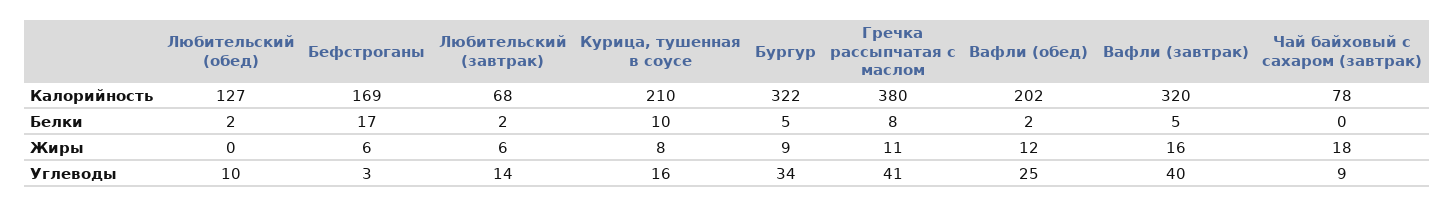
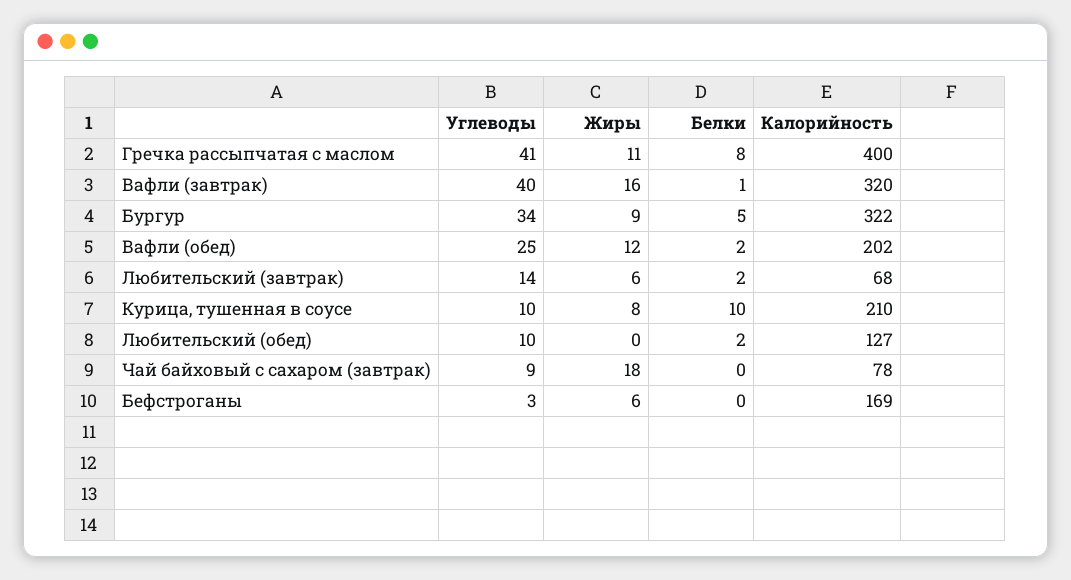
  {
    "Любительский (обед)": {
      "Калорийность": 127,
      "Белки": 2,
      "Жиры": 0,
      "Углеводы": 10
    },
    "Бефстроганы": {
      "Калорийность": 169,
-     "Белки": 17,
+     "Белки": 0,
      "Жиры": 6,
      "Углеводы": 3
    },
    "Любительский (завтрак)": {
      "Калорийность": 68,
      "Белки": 2,
      "Жиры": 6,
      "Углеводы": 14
    },
    "Курица, тушенная в соусе": {
      "Калорийность": 210,
      "Белки": 10,
      "Жиры": 8,
-     "Углеводы": 16
+     "Углеводы": 10
    },
    "Бургур": {
      "Калорийность": 322,
      "Белки": 5,
      "Жиры": 9,
      "Углеводы": 34
    },
    "Гречка рассыпчатая с маслом": {
-     "Калорийность": 380,
+     "Калорийность": 400,
      "Белки": 8,
      "Жиры": 11,
      "Углеводы": 41
    },
    "Вафли (обед)": {
      "Калорийность": 202,
      "Белки": 2,
      "Жиры": 12,
      "Углеводы": 25
    },
    "Вафли (завтрак)": {
      "Калорийность": 320,
-     "Белки": 5,
+     "Белки": 1,
      "Жиры": 16,
      "Углеводы": 40
    },
    "Чай байховый с сахаром (завтрак)": {
      "Калорийность": 78,
      "Белки": 0,
      "Жиры": 18,
      "Углеводы": 9
    }
  }

